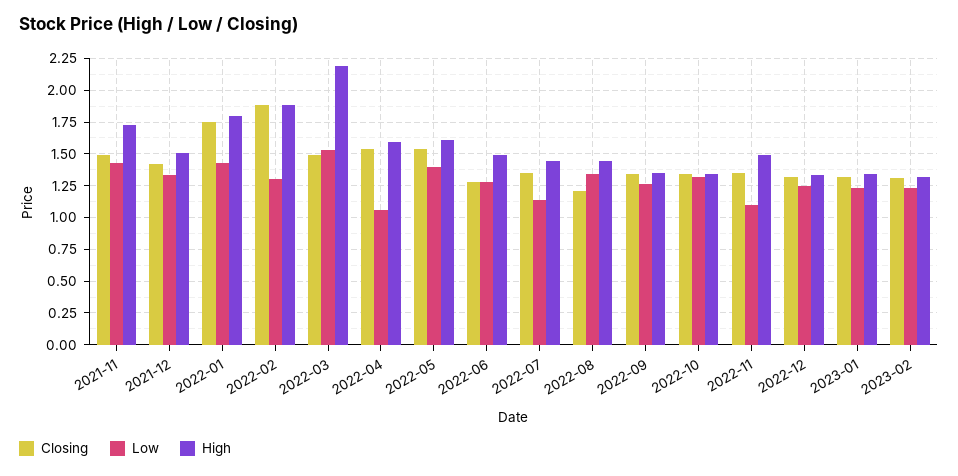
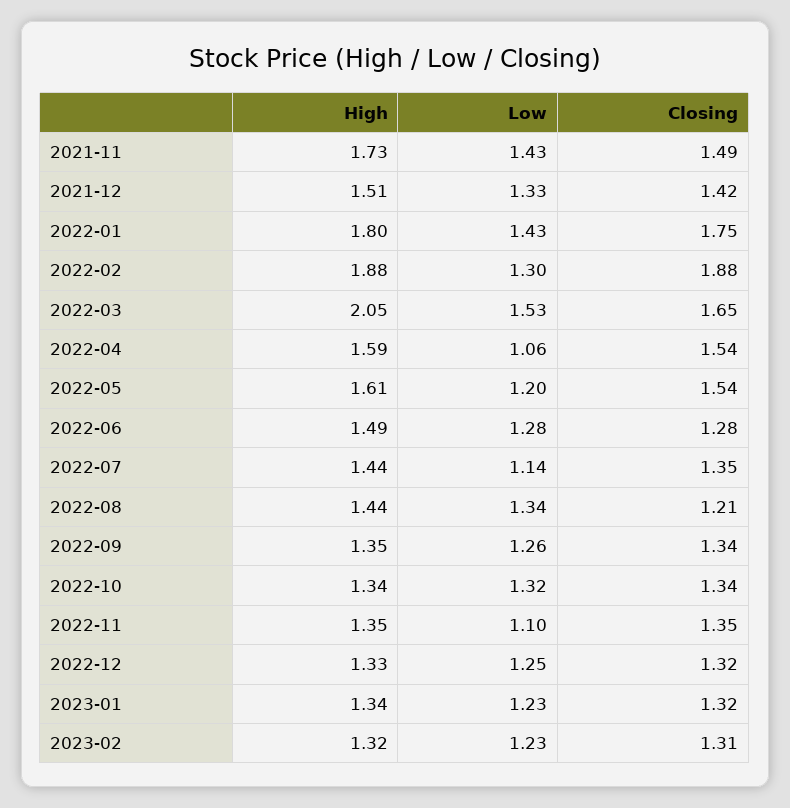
  {
    "Closing": {
      "2021-11": 1.49,
      "2021-12": 1.42,
      "2022-01": 1.75,
      "2022-02": 1.88,
-     "2022-03": 1.5,
+     "2022-03": 1.65,
      "2022-04": 1.54,
      "2022-05": 1.54,
      "2022-06": 1.28,
      "2022-07": 1.35,
      "2022-08": 1.21,
      "2022-09": 1.34,
      "2022-10": 1.34,
      "2022-11": 1.35,
      "2022-12": 1.32,
      "2023-01": 1.32,
      "2023-02": 1.31
    },
    "Low": {
      "2021-11": 1.43,
      "2021-12": 1.33,
      "2022-01": 1.43,
      "2022-02": 1.3,
      "2022-03": 1.53,
      "2022-04": 1.06,
-     "2022-05": 1.4,
+     "2022-05": 1.2,
      "2022-06": 1.28,
      "2022-07": 1.14,
      "2022-08": 1.34,
      "2022-09": 1.26,
      "2022-10": 1.32,
      "2022-11": 1.1,
      "2022-12": 1.25,
      "2023-01": 1.23,
      "2023-02": 1.23
    },
    "High": {
      "2021-11": 1.73,
      "2021-12": 1.51,
      "2022-01": 1.8,
      "2022-02": 1.88,
-     "2022-03": 2.2,
+     "2022-03": 2.05,
      "2022-04": 1.59,
      "2022-05": 1.61,
      "2022-06": 1.49,
      "2022-07": 1.44,
      "2022-08": 1.44,
      "2022-09": 1.35,
      "2022-10": 1.34,
-     "2022-11": 1.5,
+     "2022-11": 1.35,
      "2022-12": 1.33,
      "2023-01": 1.34,
      "2023-02": 1.32
    }
  }

